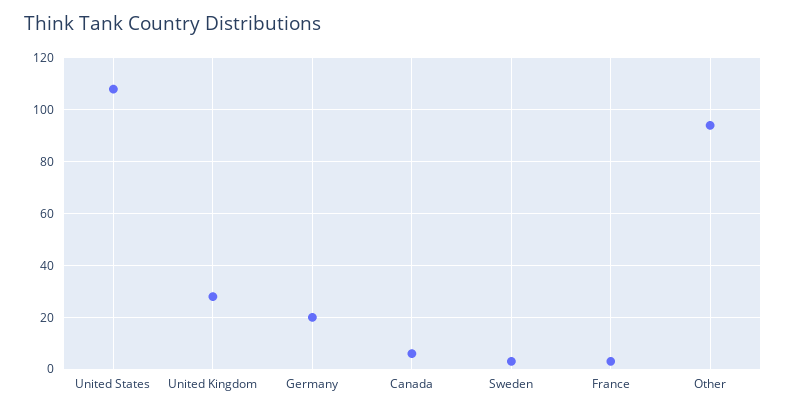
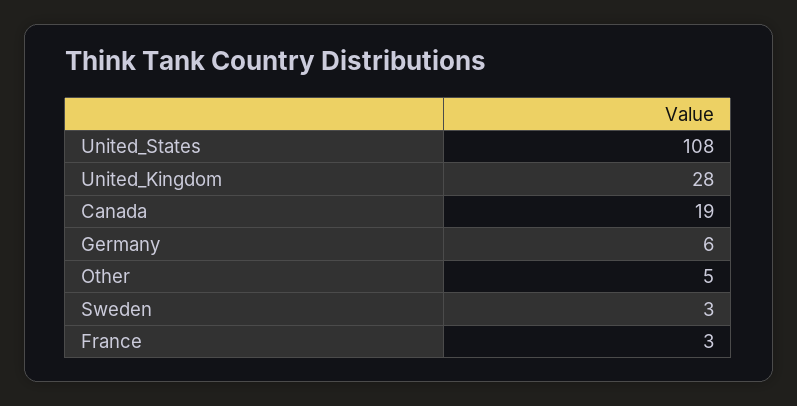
  {
    "United States": 108,
    "United Kingdom": 28,
-   "Germany": 20,
+   "Germany": 6,
-   "Canada": 5,
+   "Canada": 19,
    "Sweden": 3,
    "France": 3,
-   "Other": 95
+   "Other": 5
  }

